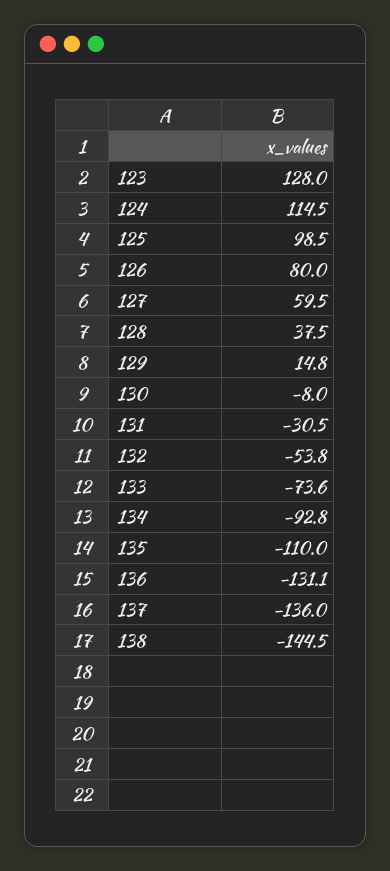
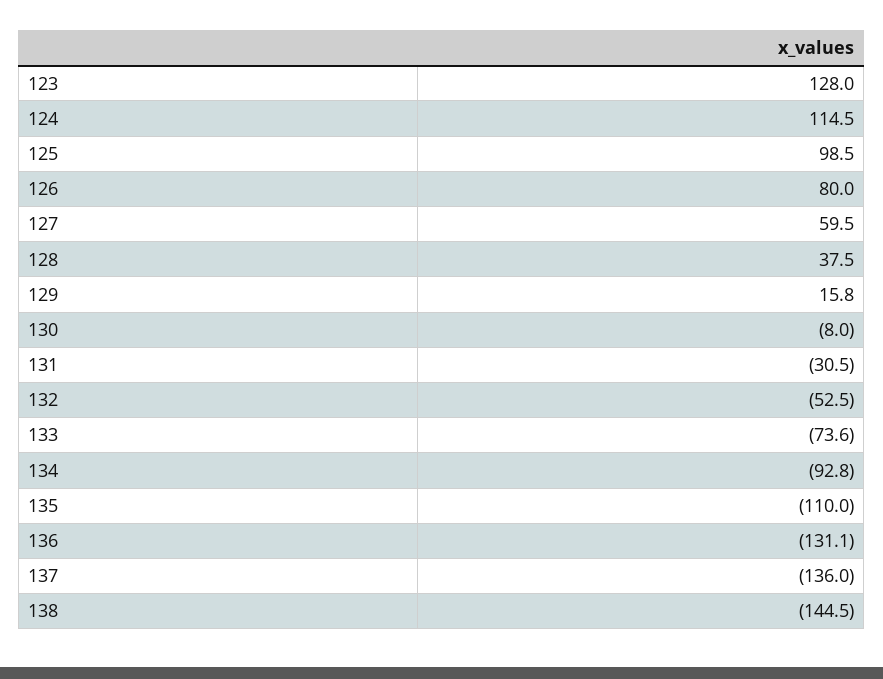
  {
    "123": 128,
    "124": 114.5,
    "125": 98.5,
    "126": 80,
    "127": 59.5,
    "128": 37.5,
-   "129": 14.8,
+   "129": 15.8,
    "130": -8,
    "131": -30.5,
-   "132": -53.8,
+   "132": -52.5,
    "133": -73.6,
    "134": -92.8,
    "135": -110,
    "136": -131.1,
    "137": -136,
    "138": -144.5
  }

